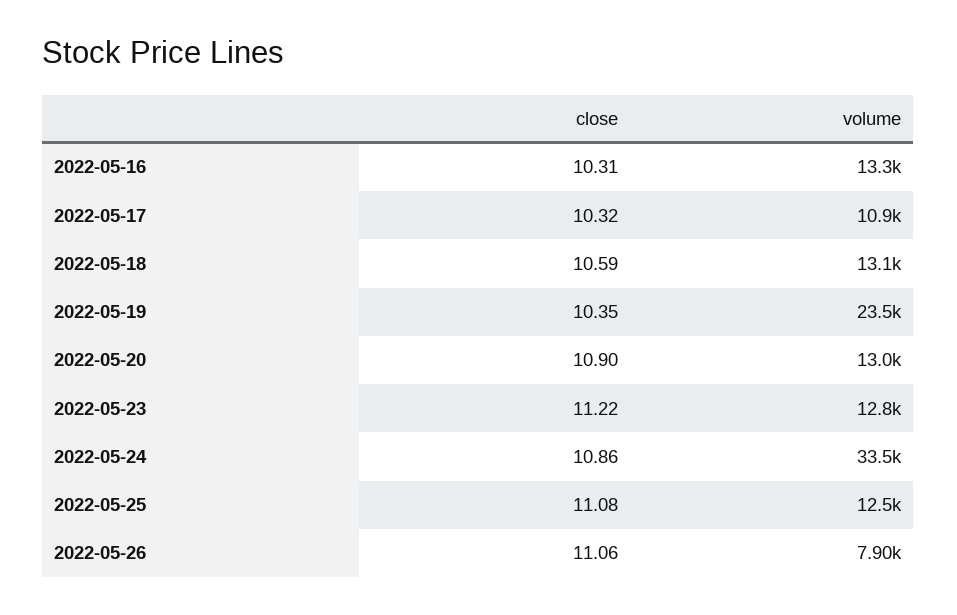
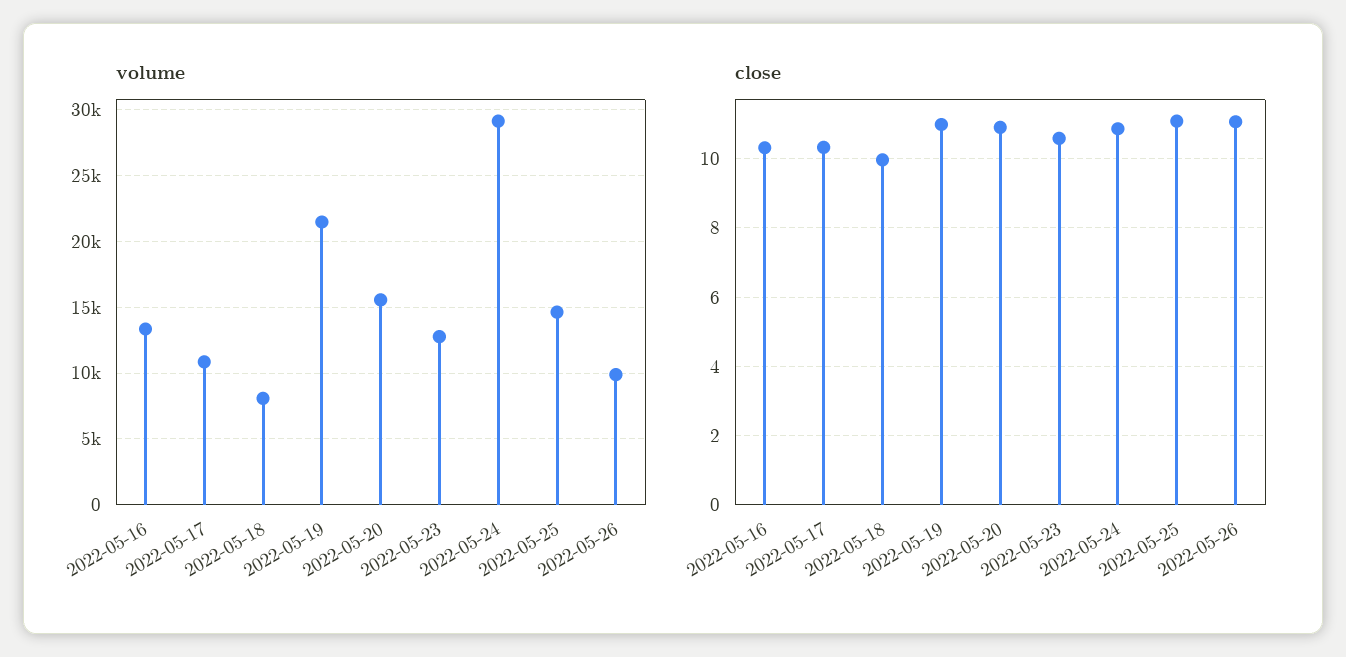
  {
    "close": {
      "2022-05-16": 10.31,
      "2022-05-17": 10.32,
-     "2022-05-18": 10.59,
+     "2022-05-18": 10,
-     "2022-05-19": 10.35,
+     "2022-05-19": 11,
      "2022-05-20": 10.9,
-     "2022-05-23": 11.22,
+     "2022-05-23": 10.6,
      "2022-05-24": 10.86,
      "2022-05-25": 11.08,
      "2022-05-26": 11.06
    },
    "volume": {
      "2022-05-16": 13300,
      "2022-05-17": 10900,
-     "2022-05-18": 13100,
+     "2022-05-18": 8000,
-     "2022-05-19": 23500,
+     "2022-05-19": 21500,
-     "2022-05-20": 13000,
+     "2022-05-20": 15500,
      "2022-05-23": 12800,
-     "2022-05-24": 33500,
+     "2022-05-24": 29000,
-     "2022-05-25": 12500,
+     "2022-05-25": 14500,
-     "2022-05-26": 7900
+     "2022-05-26": 10000
    }
  }

